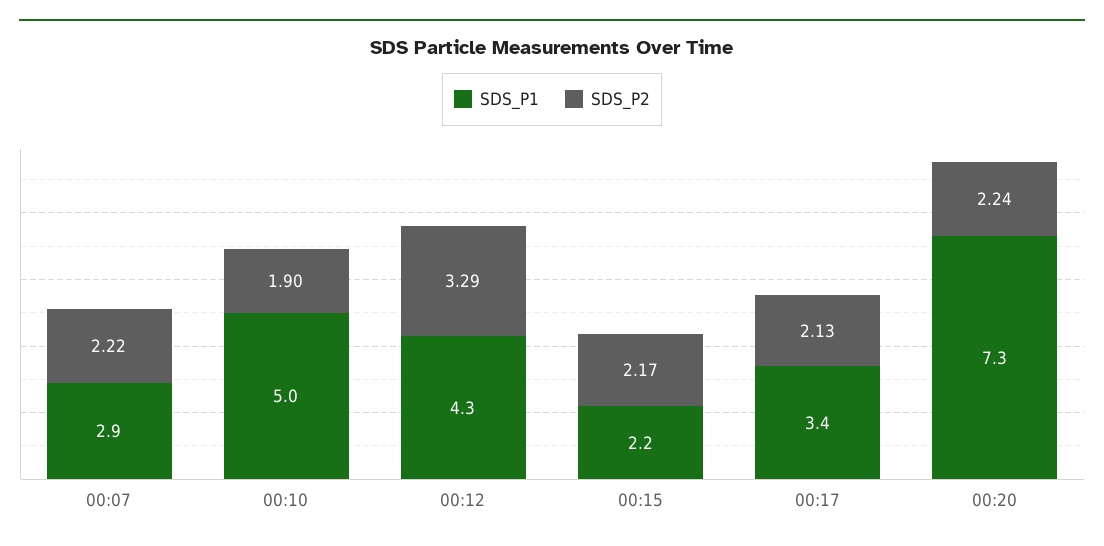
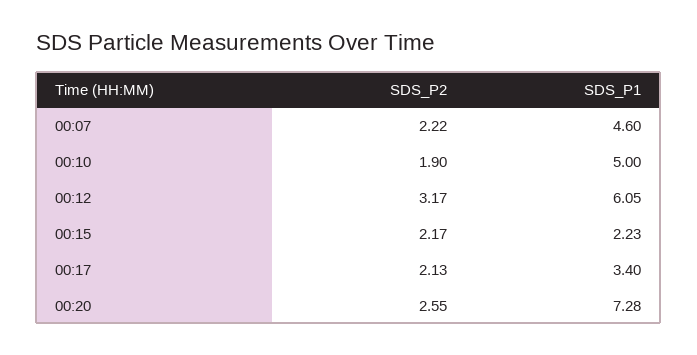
  {
    "SDS_P1": {
-     "00:07": 2.9,
+     "00:07": 4.6,
      "00:10": 5,
-     "00:12": 4.3,
+     "00:12": 6.05,
      "00:15": 2.23,
      "00:17": 3.4,
      "00:20": 7.28
    },
    "SDS_P2": {
      "00:07": 2.22,
      "00:10": 1.9,
-     "00:12": 3.29,
+     "00:12": 3.17,
      "00:15": 2.17,
      "00:17": 2.13,
-     "00:20": 2.24
+     "00:20": 2.55
    }
  }

